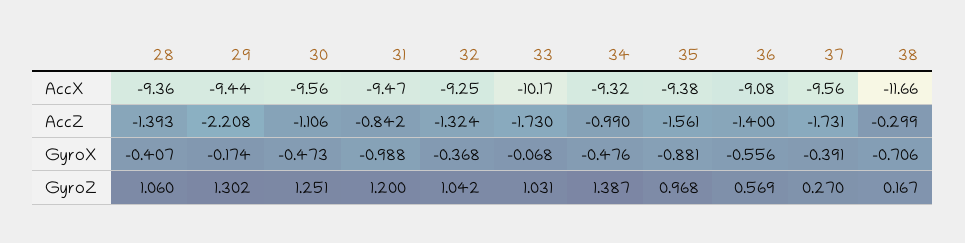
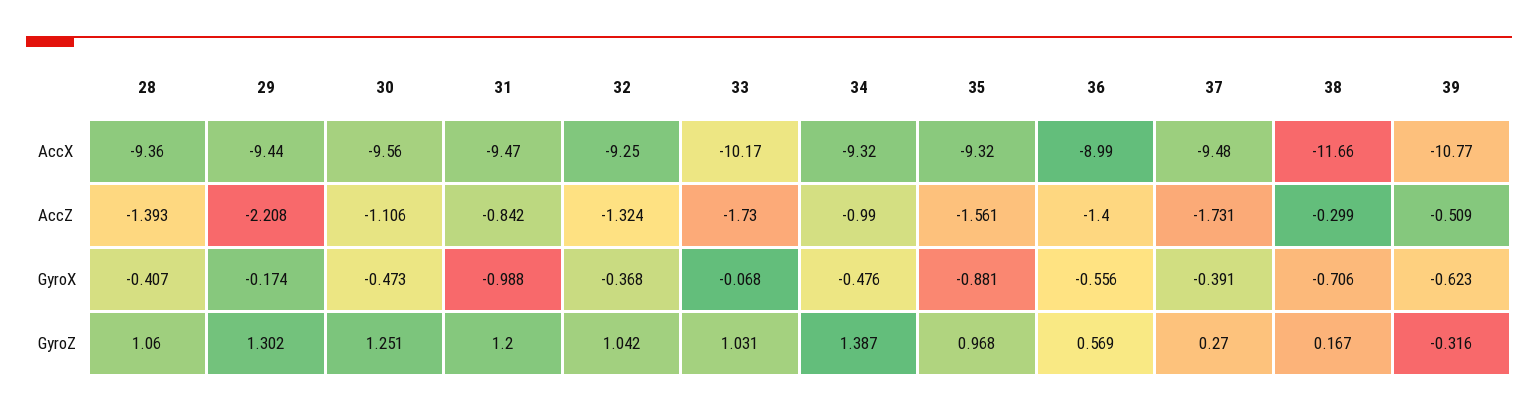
  {
    "28": {
      "AccX": -9.36,
      "AccZ": -1.393,
      "GyroX": -0.407,
      "GyroZ": 1.06
    },
    "29": {
      "AccX": -9.44,
      "AccZ": -2.208,
      "GyroX": -0.174,
      "GyroZ": 1.302
    },
    "30": {
      "AccX": -9.56,
      "AccZ": -1.106,
      "GyroX": -0.473,
      "GyroZ": 1.251
    },
    "31": {
      "AccX": -9.47,
      "AccZ": -0.842,
      "GyroX": -0.988,
      "GyroZ": 1.2
    },
    "32": {
      "AccX": -9.25,
      "AccZ": -1.324,
      "GyroX": -0.368,
      "GyroZ": 1.042
    },
    "33": {
      "AccX": -10.17,
      "AccZ": -1.73,
      "GyroX": -0.068,
      "GyroZ": 1.031
    },
    "34": {
      "AccX": -9.32,
      "AccZ": -0.99,
      "GyroX": -0.476,
      "GyroZ": 1.387
    },
    "35": {
-     "AccX": -9.38,
+     "AccX": -9.32,
      "AccZ": -1.561,
      "GyroX": -0.881,
      "GyroZ": 0.968
    },
    "36": {
-     "AccX": -9.08,
+     "AccX": -8.99,
      "AccZ": -1.4,
      "GyroX": -0.556,
      "GyroZ": 0.569
    },
    "37": {
-     "AccX": -9.56,
+     "AccX": -9.48,
      "AccZ": -1.731,
      "GyroX": -0.391,
      "GyroZ": 0.27
    },
    "38": {
      "AccX": -11.66,
      "AccZ": -0.299,
      "GyroX": -0.706,
      "GyroZ": 0.167
-   }
+   },
+   "39": {
+     "AccX": -10.77,
+     "AccZ": -0.509,
+     "GyroX": -0.623,
+     "GyroZ": -0.316
+   }
  }

